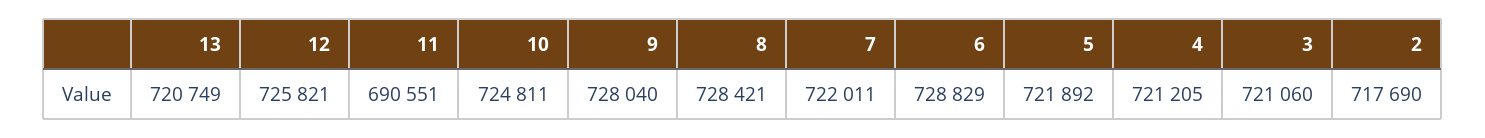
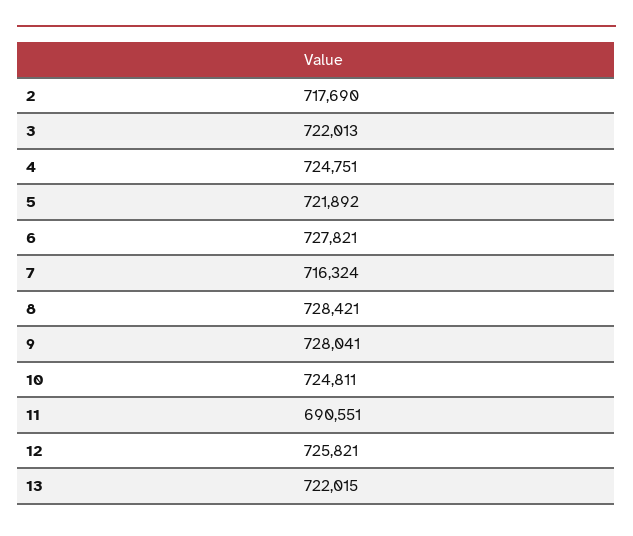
  {
-   "13": 720749,
+   "13": 722015,
    "12": 725821,
    "11": 690551,
    "10": 724811,
-   "9": 728040,
+   "9": 728041,
    "8": 728421,
-   "7": 722011,
+   "7": 716324,
-   "6": 728829,
+   "6": 727821,
    "5": 721892,
-   "4": 721205,
+   "4": 724751,
-   "3": 721060,
+   "3": 722013,
    "2": 717690
  }

